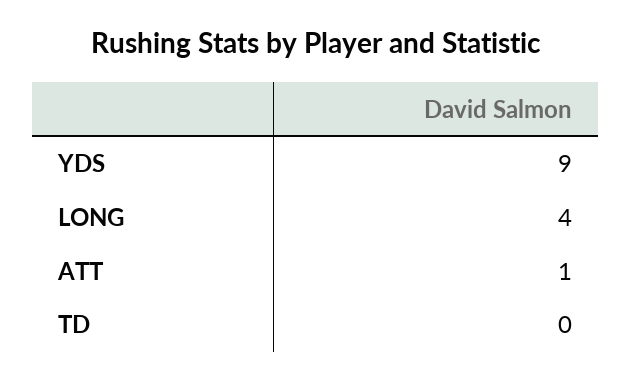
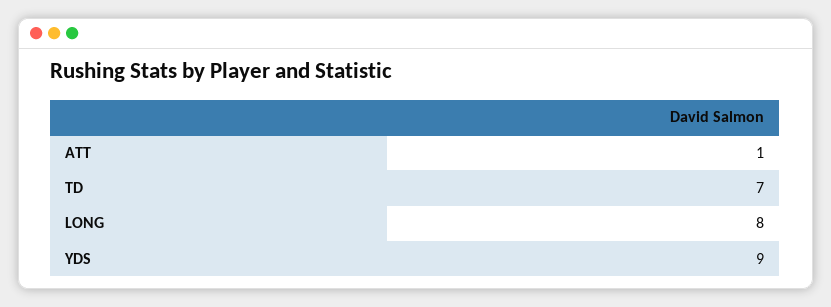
  {
    "YDS": 9,
-   "LONG": 4,
+   "LONG": 8,
    "ATT": 1,
-   "TD": 0
+   "TD": 7
  }

